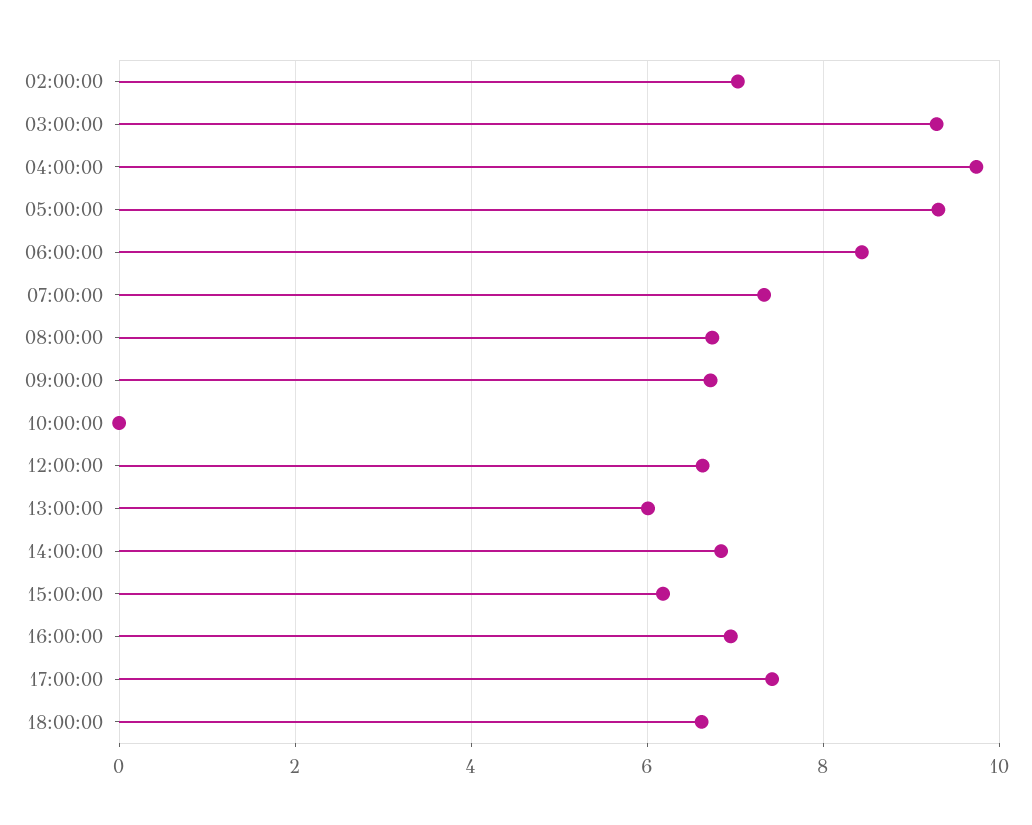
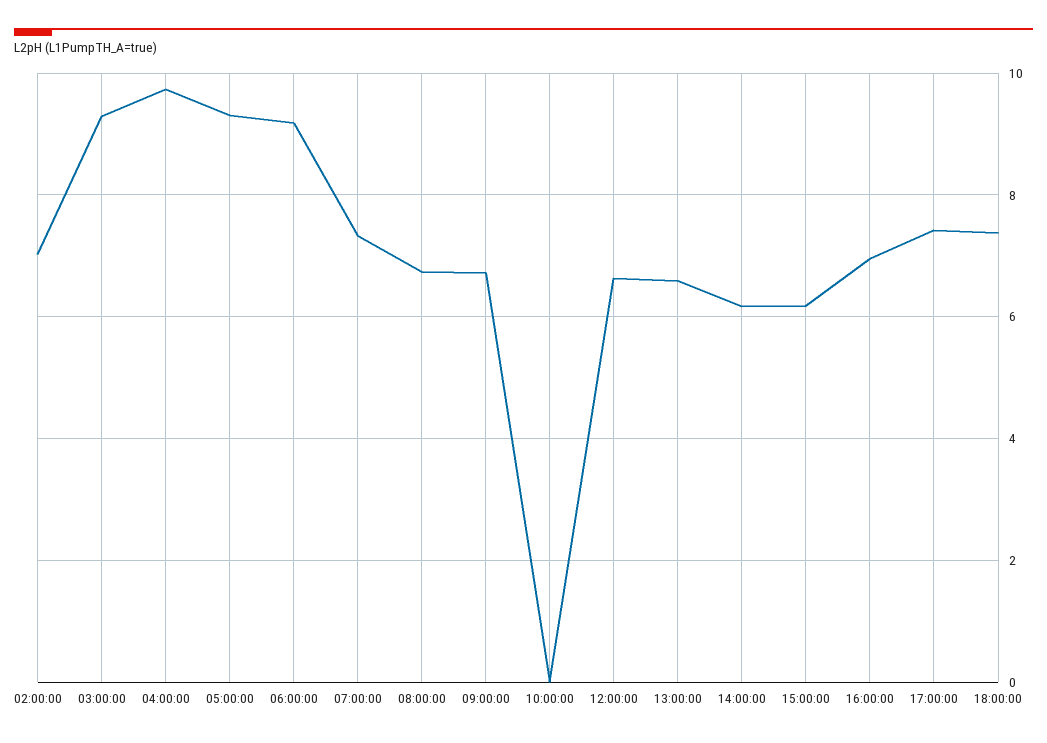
  {
    "02:00:00": 7,
    "03:00:00": 9.2,
    "04:00:00": 9.8,
    "05:00:00": 9.4,
-   "06:00:00": 8.4,
+   "06:00:00": 9.2,
    "07:00:00": 7.4,
    "08:00:00": 6.8,
    "09:00:00": 6.8,
    "10:00:00": 0,
    "12:00:00": 6.6,
-   "13:00:00": 6,
+   "13:00:00": 6.6,
-   "14:00:00": 6.8,
+   "14:00:00": 6.2,
    "15:00:00": 6.2,
    "16:00:00": 7,
    "17:00:00": 7.4,
-   "18:00:00": 6.6
+   "18:00:00": 7.4
  }

